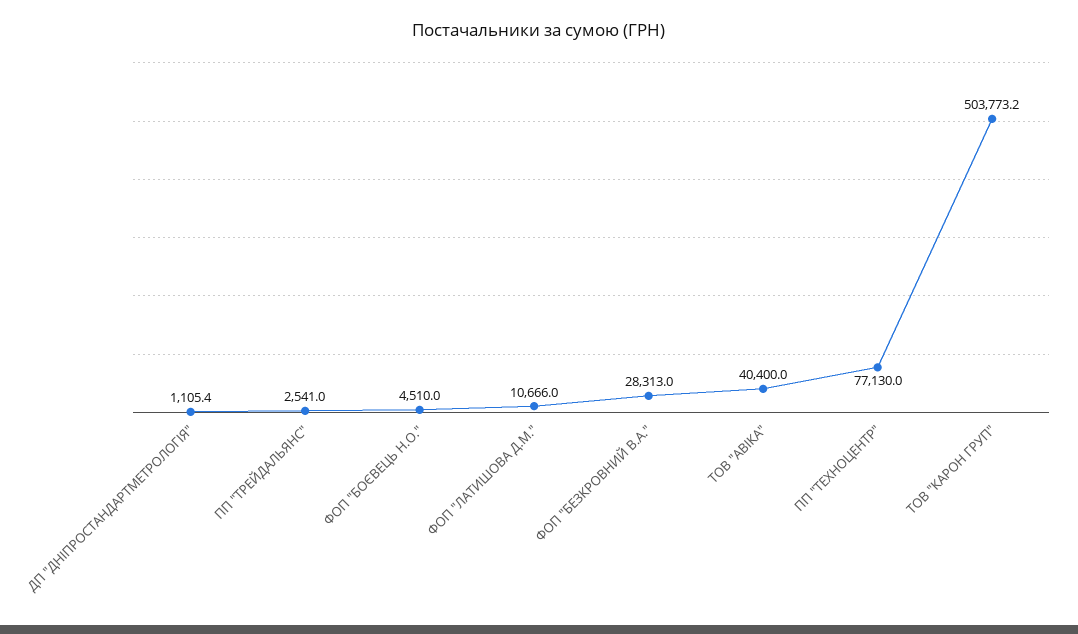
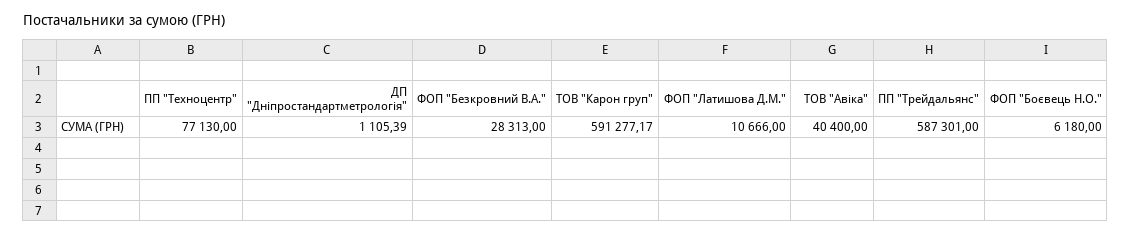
  {
    "ДП \"ДНІПРОСТАНДАРТМЕТРОЛОГІЯ\"": 1105.39,
-   "ПП \"ТРЕЙДАЛЬЯНС\"": 2541,
+   "ПП \"ТРЕЙДАЛЬЯНС\"": 587301,
-   "ФОП \"БОЄВЕЦЬ Н.О.\"": 4510,
+   "ФОП \"БОЄВЕЦЬ Н.О.\"": 6180,
    "ФОП \"ЛАТИШОВА Д.М.\"": 10666,
    "ФОП \"БЕЗКРОВНИЙ В.А.\"": 28313,
    "ТОВ \"АВІКА\"": 40400,
    "ПП \"ТЕХНОЦЕНТР\"": 77130,
-   "ТОВ \"КАРОН ГРУП\"": 503773.2
+   "ТОВ \"КАРОН ГРУП\"": 591277.17
  }

